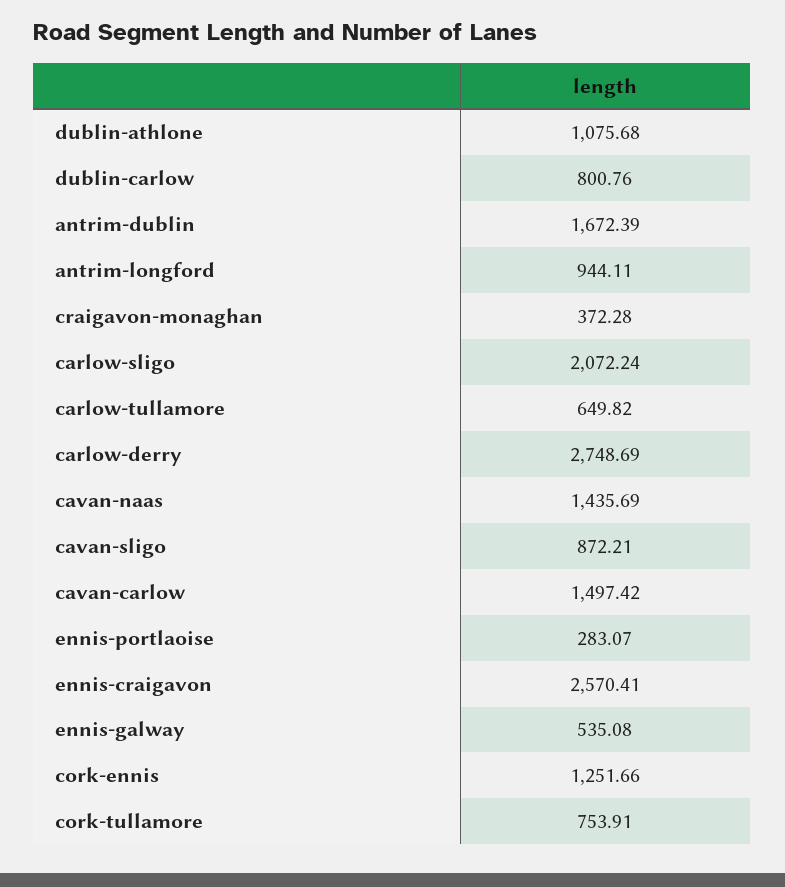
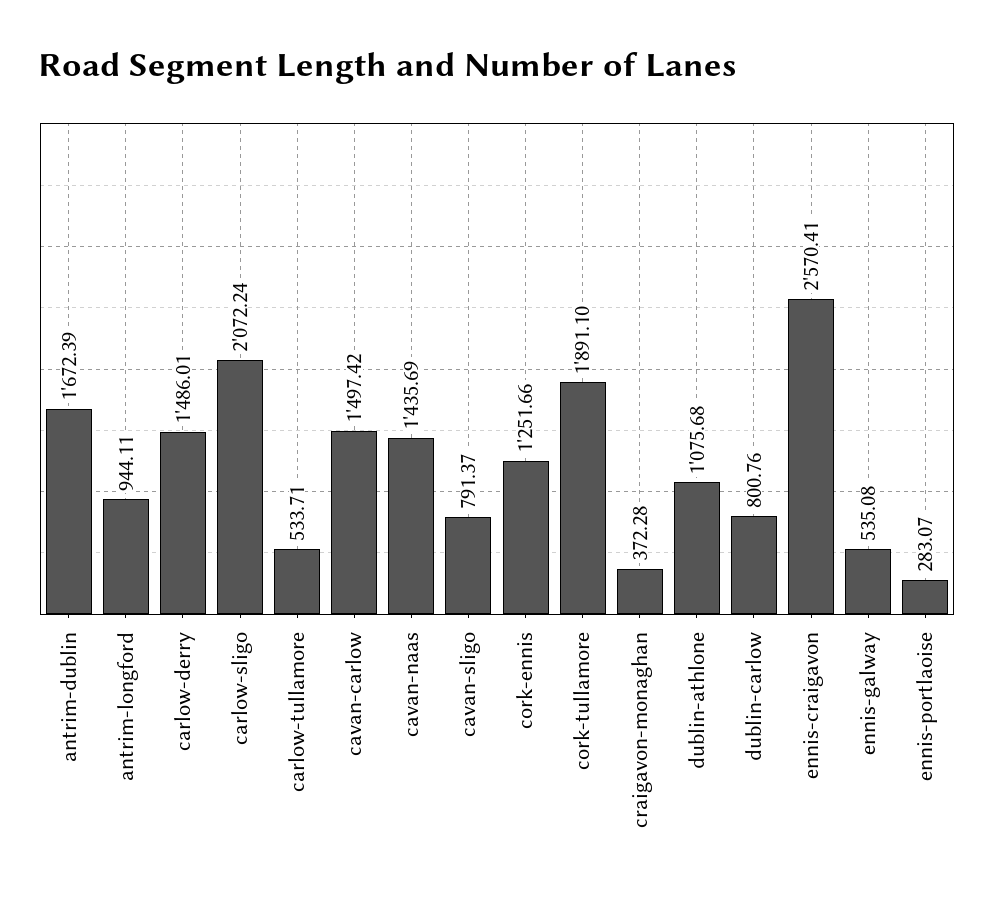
  {
    "dublin-athlone": 1075.68,
    "dublin-carlow": 800.76,
    "antrim-dublin": 1672.39,
    "antrim-longford": 944.11,
    "craigavon-monaghan": 372.28,
    "carlow-sligo": 2072.24,
-   "carlow-tullamore": 649.82,
+   "carlow-tullamore": 533.71,
-   "carlow-derry": 2748.69,
+   "carlow-derry": 1486.01,
    "cavan-naas": 1435.69,
-   "cavan-sligo": 872.21,
+   "cavan-sligo": 791.37,
    "cavan-carlow": 1497.42,
    "ennis-portlaoise": 283.07,
    "ennis-craigavon": 2570.41,
    "ennis-galway": 535.08,
    "cork-ennis": 1251.66,
-   "cork-tullamore": 753.91
+   "cork-tullamore": 1891.1
  }

